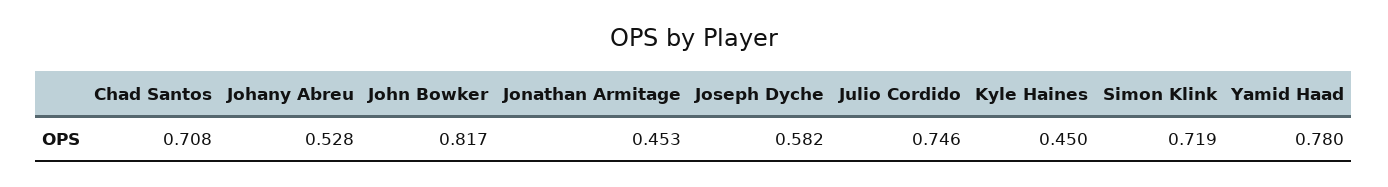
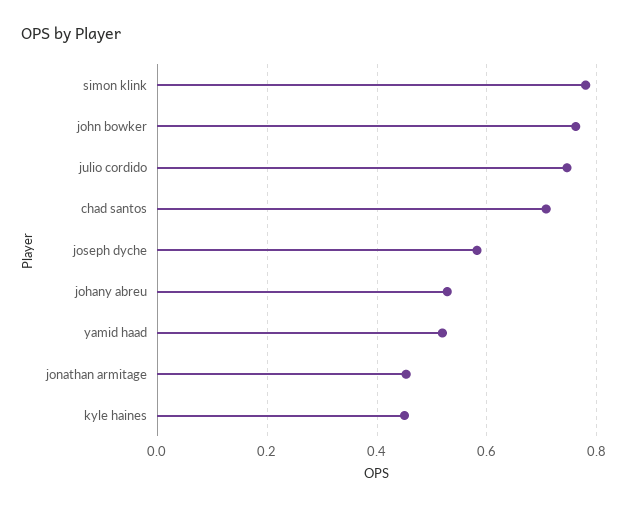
  {
    "Chad Santos": 0.708,
    "Johany Abreu": 0.528,
-   "John Bowker": 0.817,
+   "John Bowker": 0.76,
    "Jonathan Armitage": 0.453,
    "Joseph Dyche": 0.582,
    "Julio Cordido": 0.746,
    "Kyle Haines": 0.45,
-   "Simon Klink": 0.719,
+   "Simon Klink": 0.78,
-   "Yamid Haad": 0.78
+   "Yamid Haad": 0.52
  }

